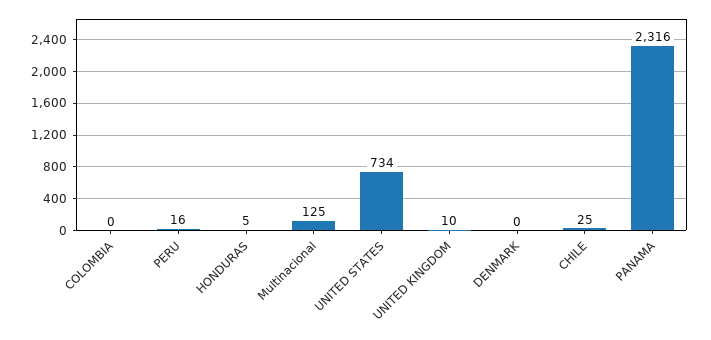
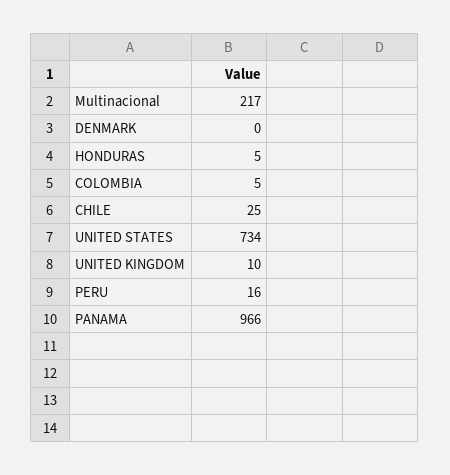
  {
-   "COLOMBIA": 0,
+   "COLOMBIA": 5,
    "PERU": 16,
    "HONDURAS": 5,
-   "Multinacional": 125,
+   "Multinacional": 217,
    "UNITED STATES": 734,
    "UNITED KINGDOM": 10,
    "DENMARK": 0,
    "CHILE": 25,
-   "PANAMA": 2316
+   "PANAMA": 966
  }

